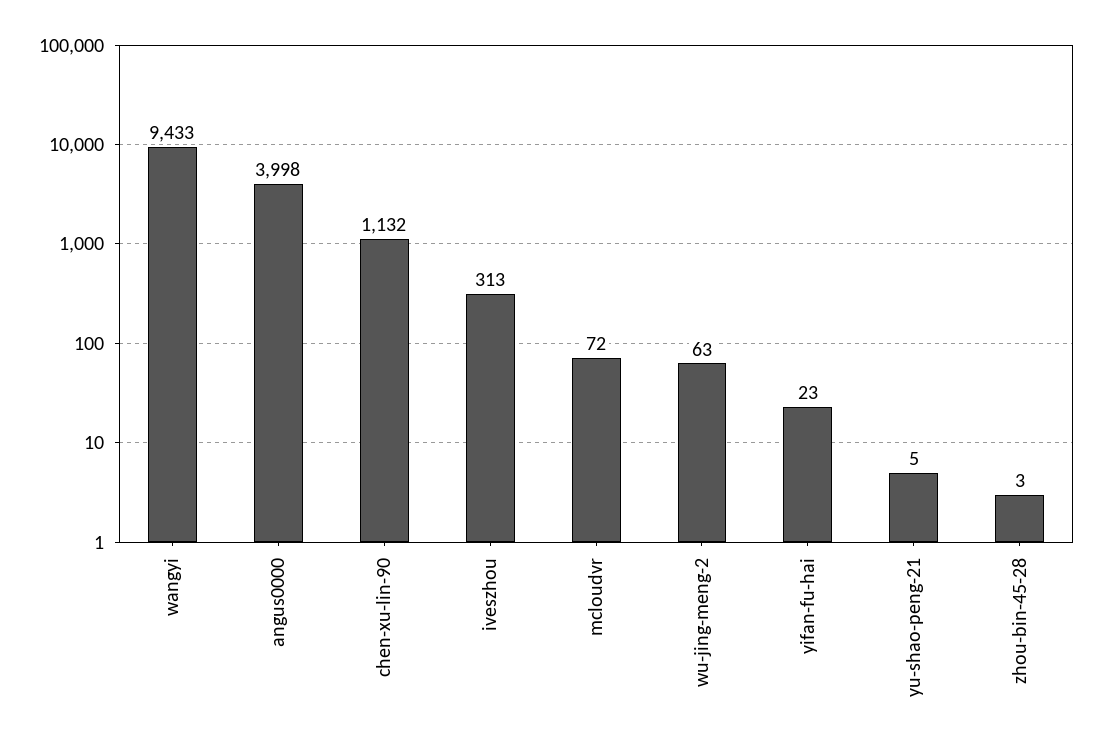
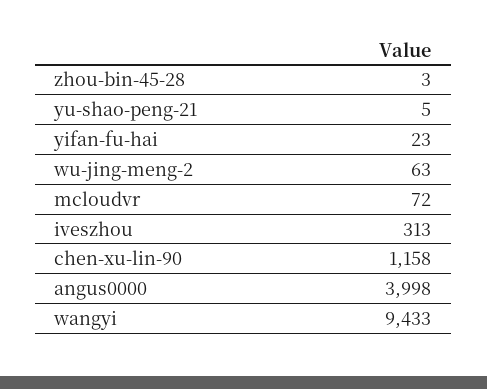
  {
    "wangyi": 9433,
    "angus0000": 3998,
-   "chen-xu-lin-90": 1132,
+   "chen-xu-lin-90": 1158,
    "iveszhou": 313,
    "mcloudvr": 72,
    "wu-jing-meng-2": 63,
    "yifan-fu-hai": 23,
    "yu-shao-peng-21": 5,
    "zhou-bin-45-28": 3
  }

